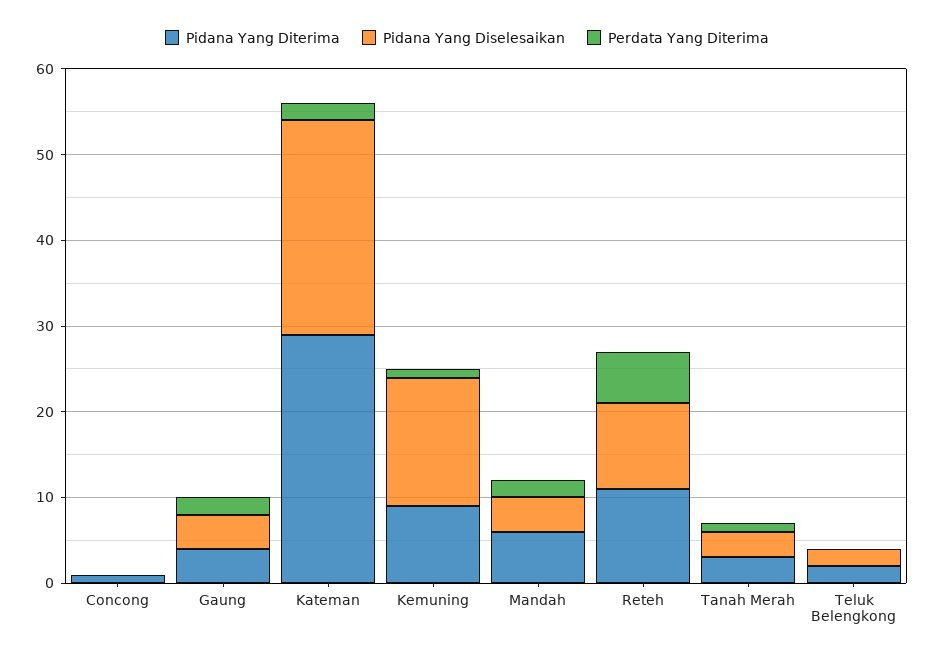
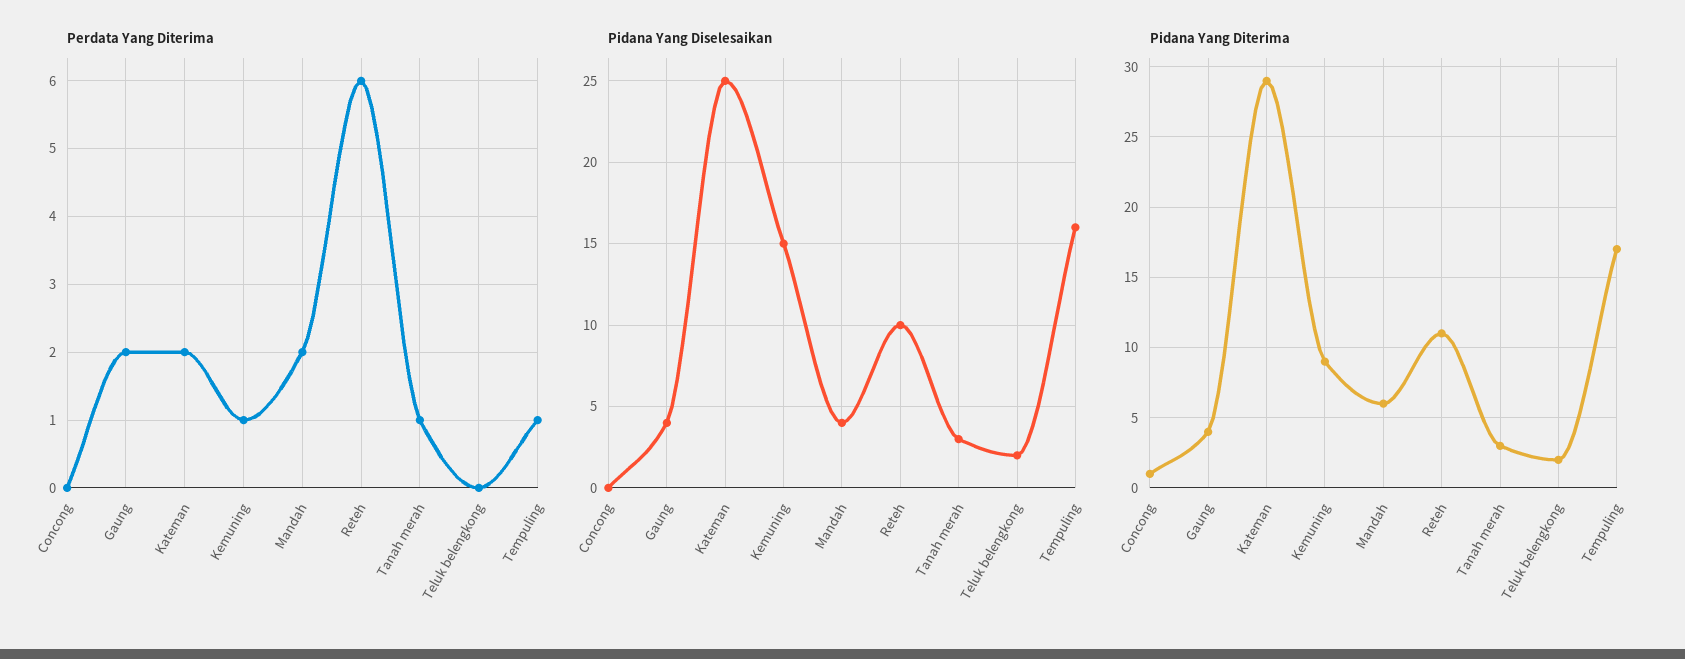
  {
    "Pidana Yang Diterima": {
      "Concong": 1,
      "Gaung": 4,
      "Kateman": 29,
      "Kemuning": 9,
      "Mandah": 6,
      "Reteh": 11,
      "Tanah Merah": 3,
-     "Teluk Belengkong": 2
+     "Teluk Belengkong": 2,
+     "Tempuling": 17
    },
    "Pidana Yang Diselesaikan": {
      "Concong": 0,
      "Gaung": 4,
      "Kateman": 25,
      "Kemuning": 15,
      "Mandah": 4,
      "Reteh": 10,
      "Tanah Merah": 3,
-     "Teluk Belengkong": 2
+     "Teluk Belengkong": 2,
+     "Tempuling": 16
    },
    "Perdata Yang Diterima": {
      "Concong": 0,
      "Gaung": 2,
      "Kateman": 2,
      "Kemuning": 1,
      "Mandah": 2,
      "Reteh": 6,
      "Tanah Merah": 1,
-     "Teluk Belengkong": 0
+     "Teluk Belengkong": 0,
+     "Tempuling": 1
    }
  }

